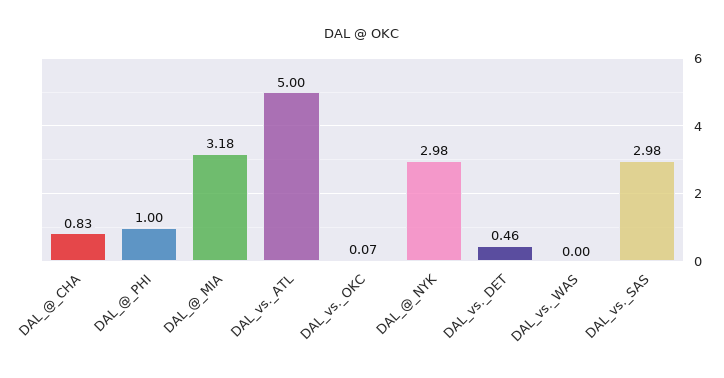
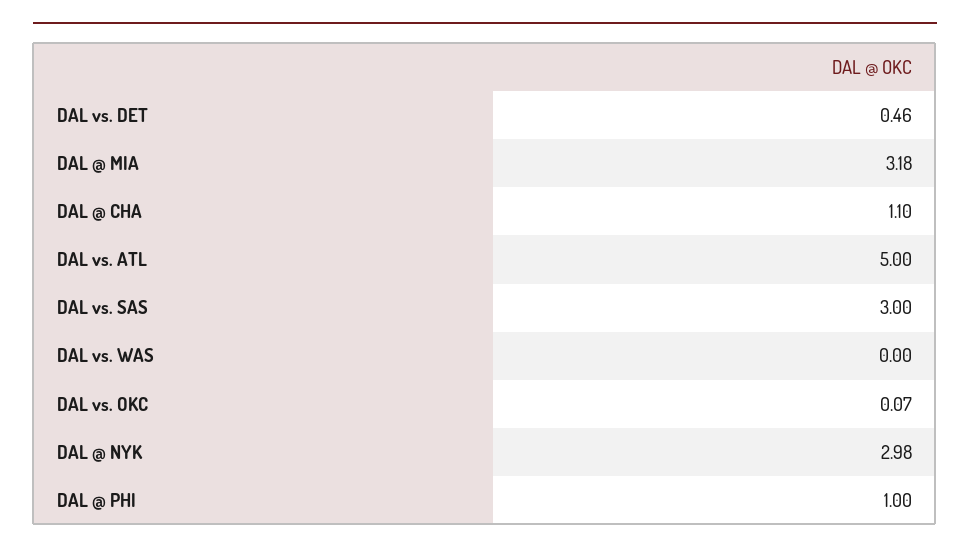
  {
-   "DAL_@_CHA": 0.83,
+   "DAL_@_CHA": 1.1,
    "DAL_@_PHI": 1,
    "DAL_@_MIA": 3.18,
    "DAL_vs._ATL": 5,
    "DAL_vs._OKC": 0.07,
    "DAL_@_NYK": 2.98,
    "DAL_vs._DET": 0.46,
    "DAL_vs._WAS": 0,
-   "DAL_vs._SAS": 2.98
+   "DAL_vs._SAS": 3
  }

